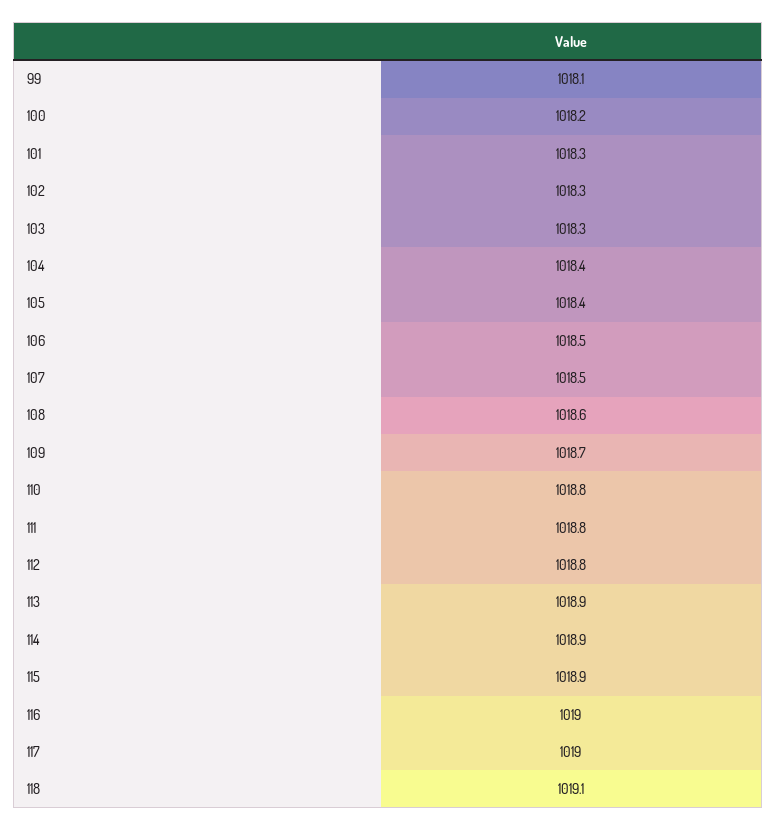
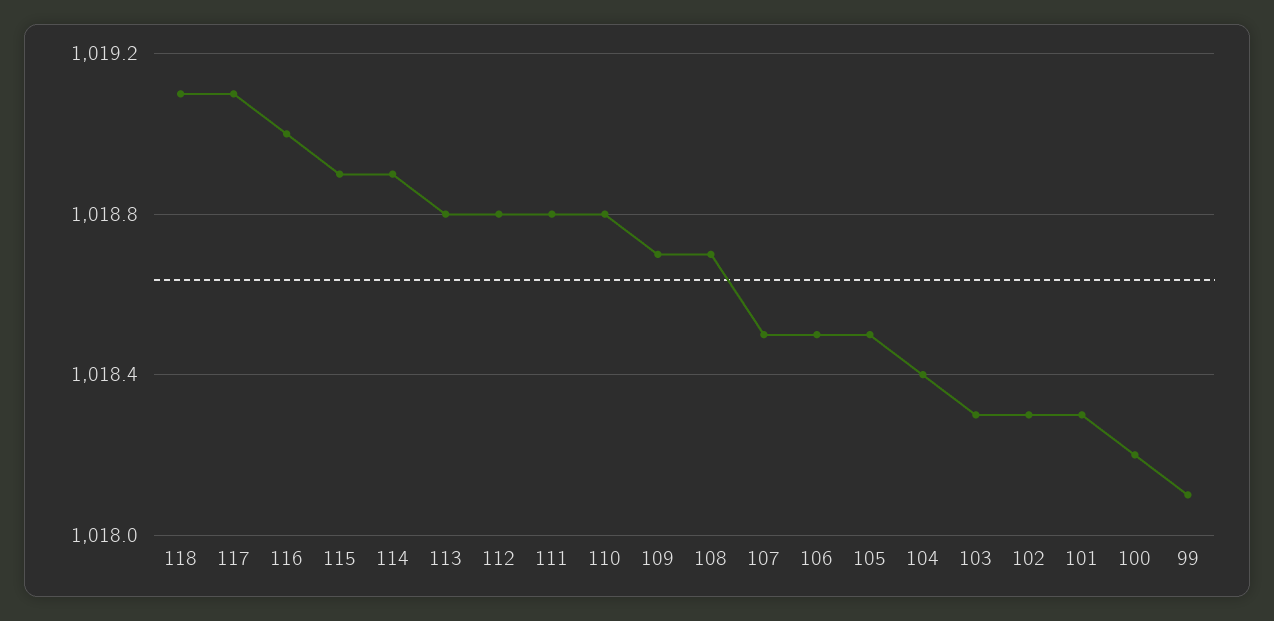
  {
    "99": 1018.1,
    "100": 1018.2,
    "101": 1018.3,
    "102": 1018.3,
    "103": 1018.3,
    "104": 1018.4,
-   "105": 1018.4,
+   "105": 1018.5,
    "106": 1018.5,
    "107": 1018.5,
-   "108": 1018.6,
+   "108": 1018.7,
    "109": 1018.7,
    "110": 1018.8,
    "111": 1018.8,
    "112": 1018.8,
-   "113": 1018.9,
+   "113": 1018.8,
    "114": 1018.9,
    "115": 1018.9,
    "116": 1019,
-   "117": 1019,
+   "117": 1019.1,
    "118": 1019.1
  }

